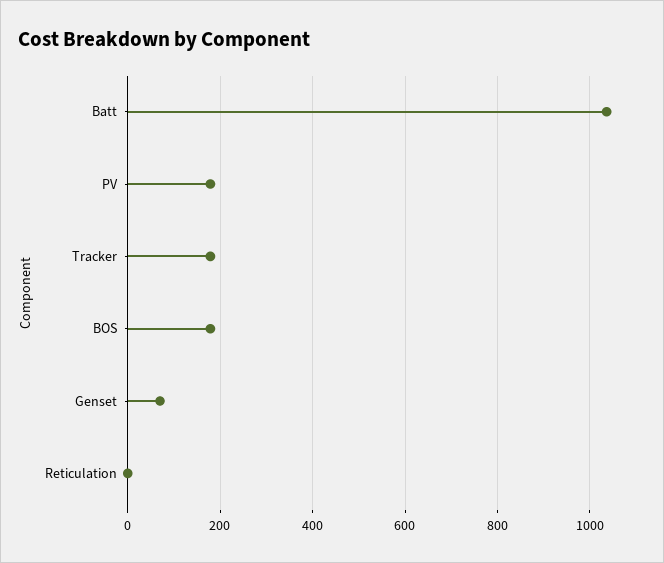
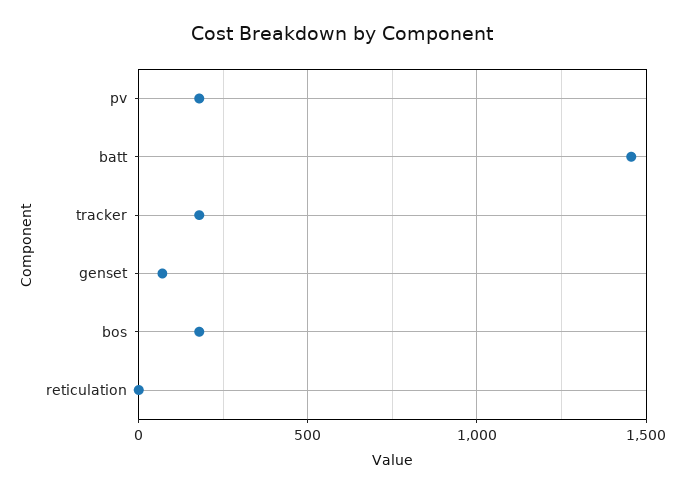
  {
-   "Batt": 1040,
+   "Batt": 1450,
    "PV": 180,
    "Tracker": 180,
    "BOS": 180,
    "Genset": 60,
    "Reticulation": 0
  }

